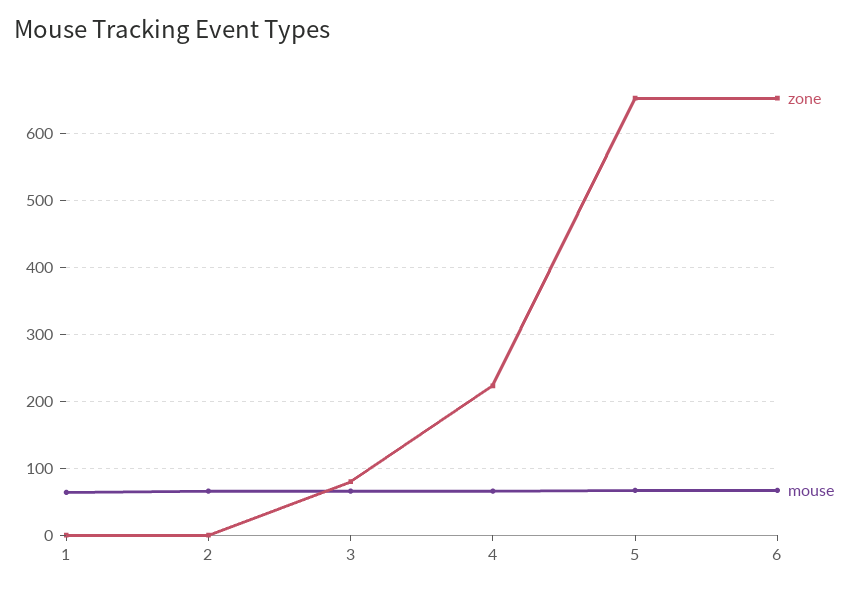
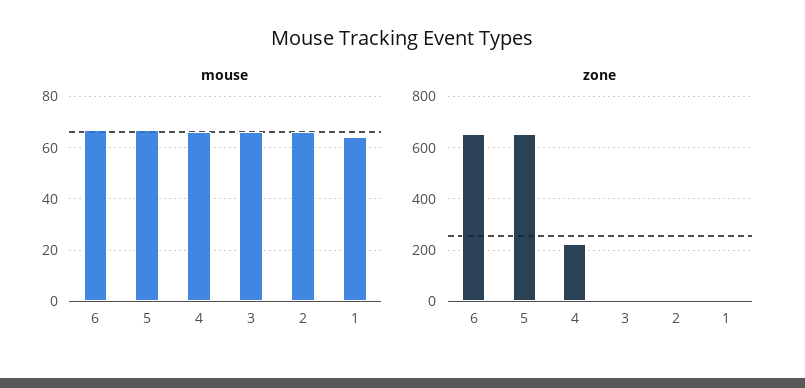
  {
    "zone": {
      "1": 0,
      "2": 0,
-     "3": 80,
+     "3": 0,
      "4": 220,
      "5": 650,
      "6": 650
    },
    "mouse": {
      "1": 65,
      "2": 65,
      "3": 65,
      "4": 65,
      "5": 65,
      "6": 65
    }
  }

